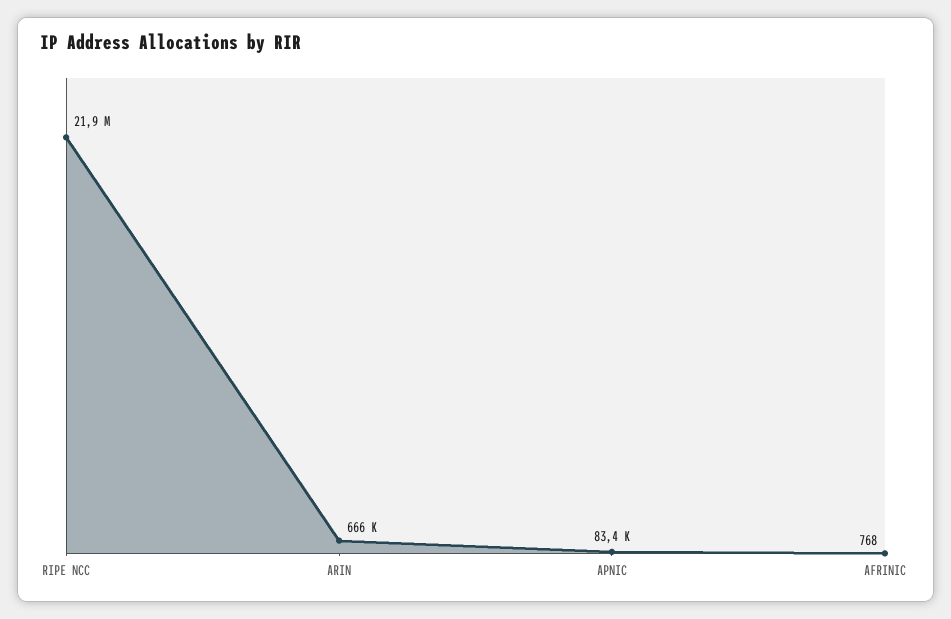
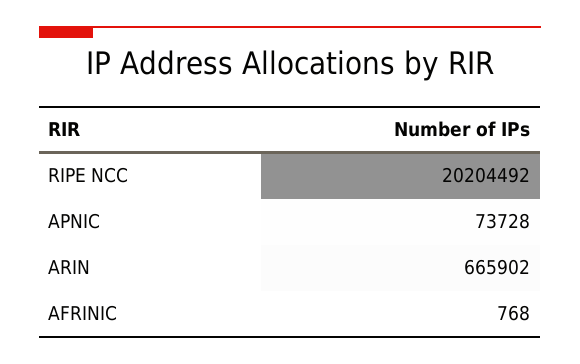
  {
-   "RIPE NCC": 21900000,
+   "RIPE NCC": 20204492,
    "ARIN": 665902,
-   "APNIC": 83400,
+   "APNIC": 73728,
    "AFRINIC": 768
  }

